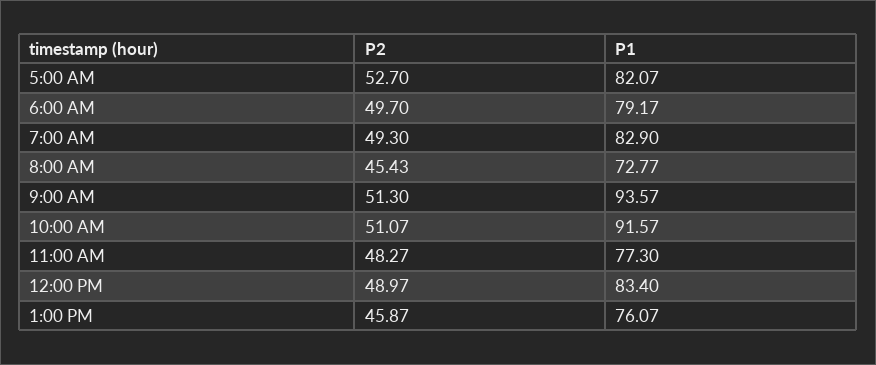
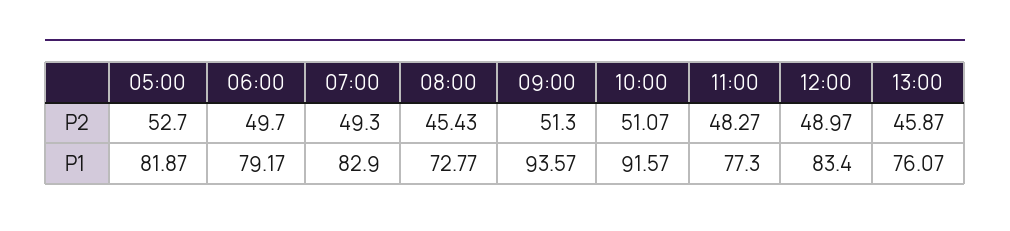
  {
    "P2": {
      "5:00 AM": 52.7,
      "6:00 AM": 49.7,
      "7:00 AM": 49.3,
      "8:00 AM": 45.43,
      "9:00 AM": 51.3,
      "10:00 AM": 51.07,
      "11:00 AM": 48.27,
      "12:00 PM": 48.97,
      "1:00 PM": 45.87
    },
    "P1": {
-     "5:00 AM": 82.07,
+     "5:00 AM": 81.87,
      "6:00 AM": 79.17,
      "7:00 AM": 82.9,
      "8:00 AM": 72.77,
      "9:00 AM": 93.57,
      "10:00 AM": 91.57,
      "11:00 AM": 77.3,
      "12:00 PM": 83.4,
      "1:00 PM": 76.07
    }
  }

